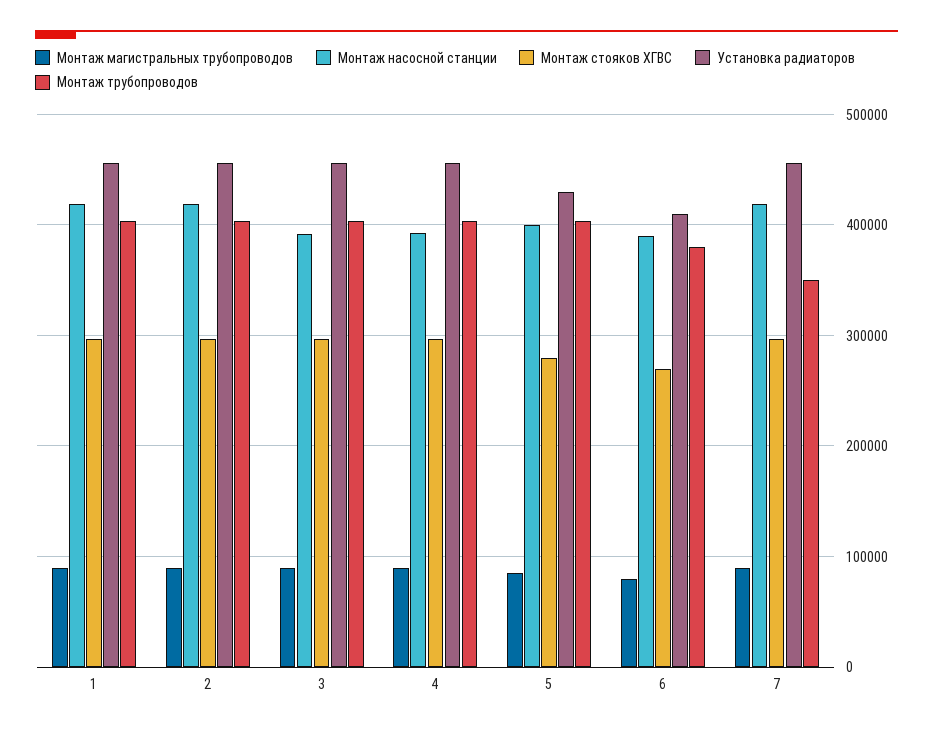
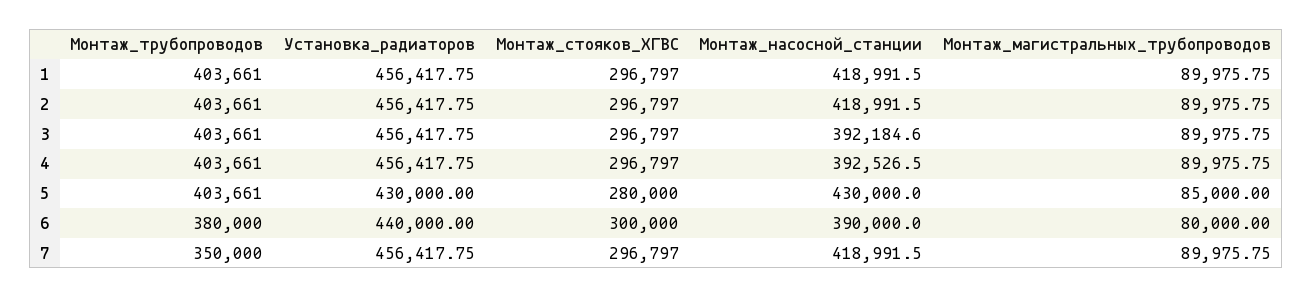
  {
    "Монтаж магистральных трубопроводов": {
      "1": 89975.75,
      "2": 89975.75,
      "3": 89975.75,
      "4": 89975.75,
      "5": 85000,
      "6": 80000,
      "7": 89975.75
    },
    "Монтаж насосной станции": {
      "1": 418991.5,
      "2": 418991.5,
      "3": 392184.6,
      "4": 392526.5,
-     "5": 400000,
+     "5": 430000,
      "6": 390000,
      "7": 418991.5
    },
    "Монтаж стояков ХГВС": {
      "1": 296797,
      "2": 296797,
      "3": 296797,
      "4": 296797,
      "5": 280000,
-     "6": 270000,
+     "6": 300000,
      "7": 296797
    },
    "Установка радиаторов": {
      "1": 456417.75,
      "2": 456417.75,
      "3": 456417.75,
      "4": 456417.75,
      "5": 430000,
-     "6": 410000,
+     "6": 440000,
      "7": 456417.75
    },
    "Монтаж трубопроводов": {
      "1": 403661,
      "2": 403661,
      "3": 403661,
      "4": 403661,
      "5": 403661,
      "6": 380000,
      "7": 350000
    }
  }

